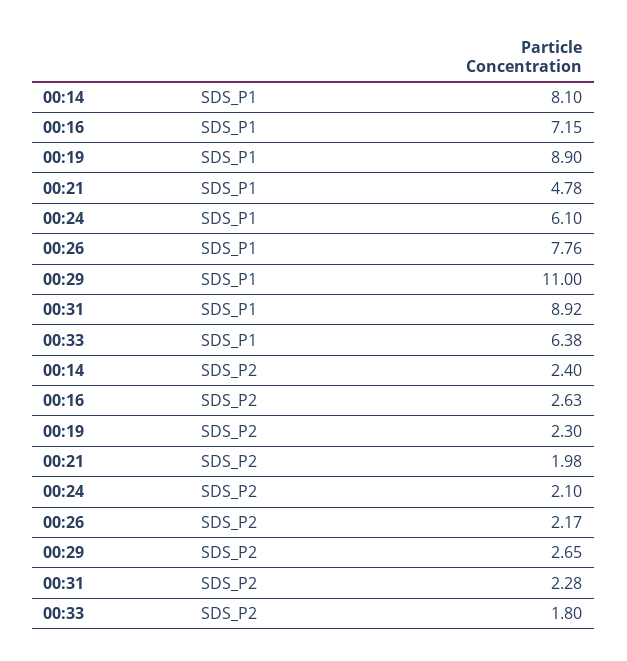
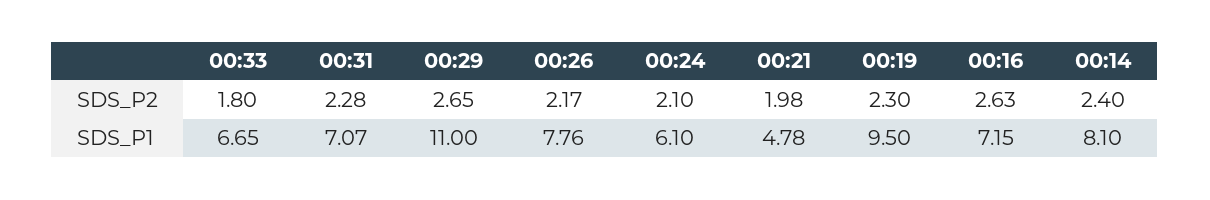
  {
    "00:14": {
      "SDS_P1": 8.1,
      "SDS_P2": 2.4
    },
    "00:16": {
      "SDS_P1": 7.15,
      "SDS_P2": 2.63
    },
    "00:19": {
-     "SDS_P1": 8.9,
+     "SDS_P1": 9.5,
      "SDS_P2": 2.3
    },
    "00:21": {
      "SDS_P1": 4.78,
      "SDS_P2": 1.98
    },
    "00:24": {
      "SDS_P1": 6.1,
      "SDS_P2": 2.1
    },
    "00:26": {
      "SDS_P1": 7.76,
      "SDS_P2": 2.17
    },
    "00:29": {
      "SDS_P1": 11,
      "SDS_P2": 2.65
    },
    "00:31": {
-     "SDS_P1": 8.92,
+     "SDS_P1": 7.07,
      "SDS_P2": 2.28
    },
    "00:33": {
-     "SDS_P1": 6.38,
+     "SDS_P1": 6.65,
      "SDS_P2": 1.8
    }
  }

